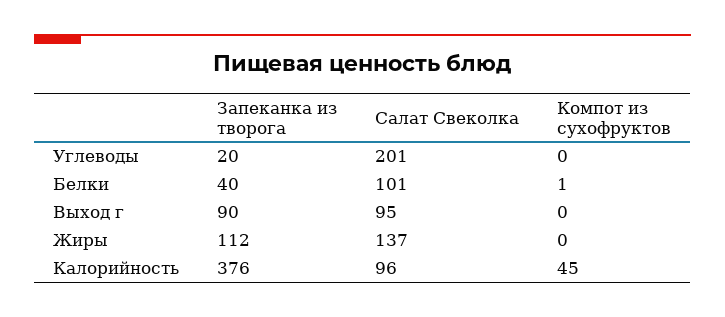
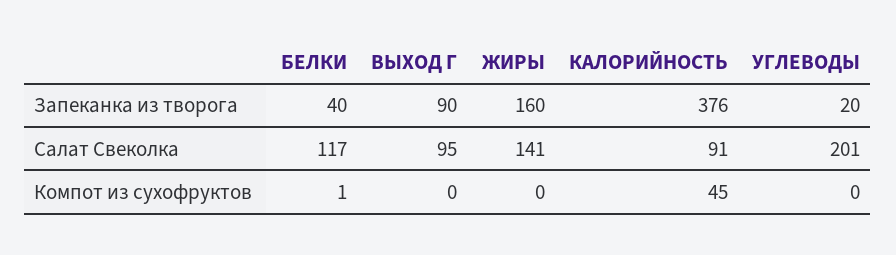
  {
    "Запеканка из творога": {
      "Углеводы": 20,
      "Белки": 40,
      "Выход г": 90,
-     "Жиры": 112,
+     "Жиры": 160,
      "Калорийность": 376
    },
    "Салат Свеколка": {
      "Углеводы": 201,
-     "Белки": 101,
+     "Белки": 117,
      "Выход г": 95,
-     "Жиры": 137,
+     "Жиры": 141,
-     "Калорийность": 96
+     "Калорийность": 91
    },
    "Компот из сухофруктов": {
      "Углеводы": 0,
      "Белки": 1,
      "Выход г": 0,
      "Жиры": 0,
      "Калорийность": 45
    }
  }

